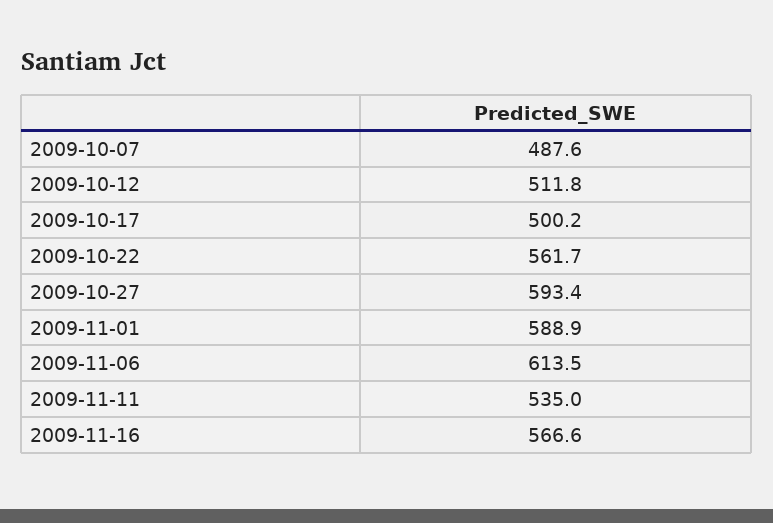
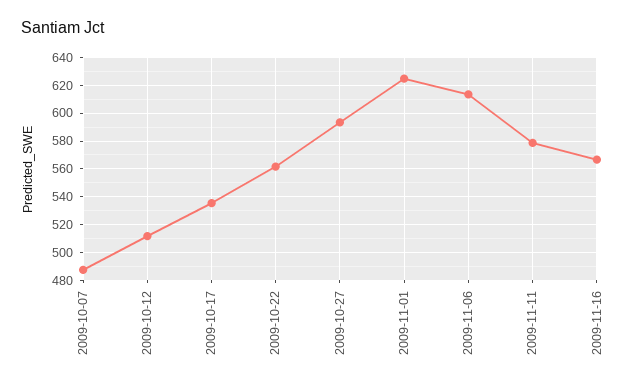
  {
    "2009-10-07": 487.6,
    "2009-10-12": 511.8,
-   "2009-10-17": 500.2,
+   "2009-10-17": 535,
    "2009-10-22": 561.7,
    "2009-10-27": 593.4,
-   "2009-11-01": 588.9,
+   "2009-11-01": 625,
    "2009-11-06": 613.5,
-   "2009-11-11": 535,
+   "2009-11-11": 580,
    "2009-11-16": 566.6
  }

